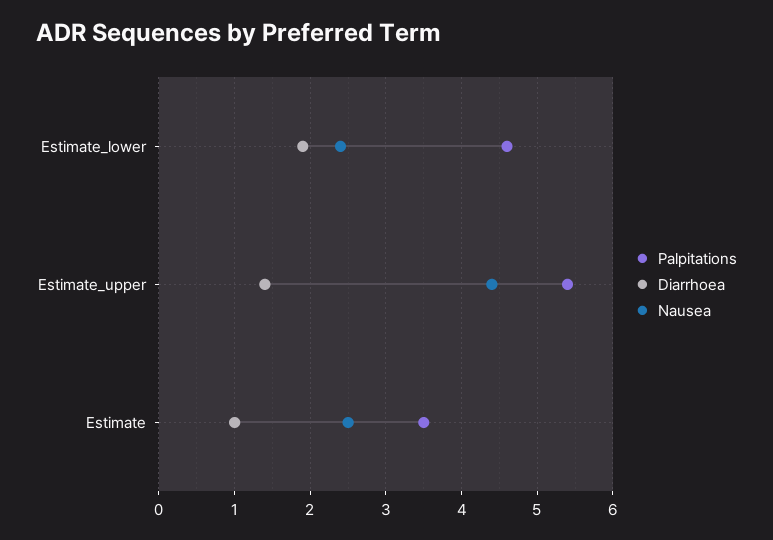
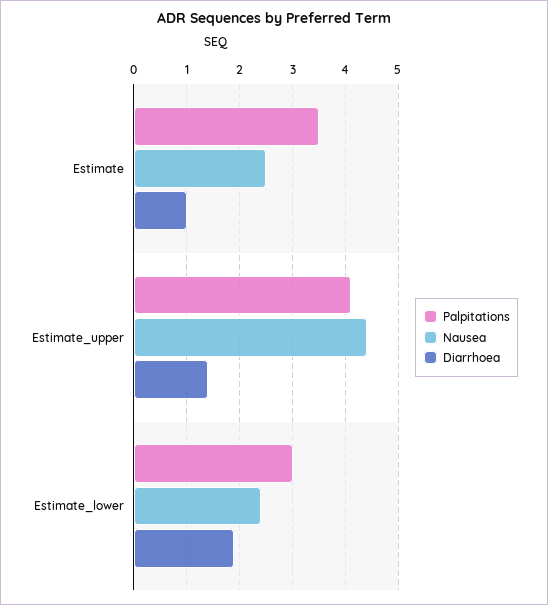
  {
    "Palpitations": {
-     "Estimate_lower": 4.6,
+     "Estimate_lower": 3,
-     "Estimate_upper": 5.4,
+     "Estimate_upper": 4,
      "Estimate": 3.5
    },
    "Diarrhoea": {
      "Estimate_lower": 1.9,
      "Estimate_upper": 1.4,
      "Estimate": 1
    },
    "Nausea": {
      "Estimate_lower": 2.4,
      "Estimate_upper": 4.4,
      "Estimate": 2.5
    }
  }

